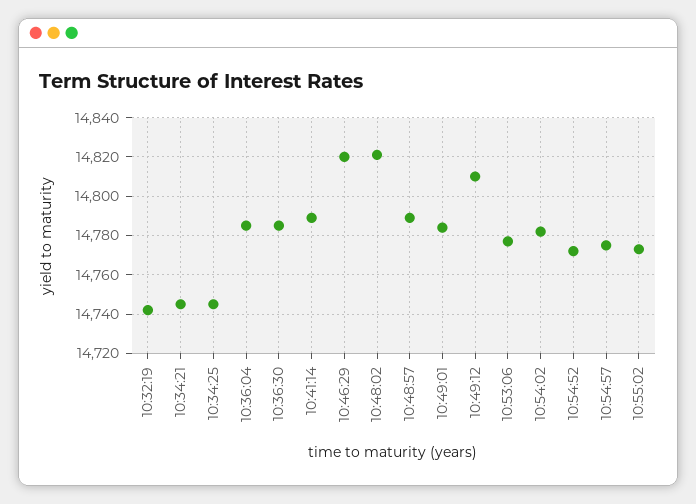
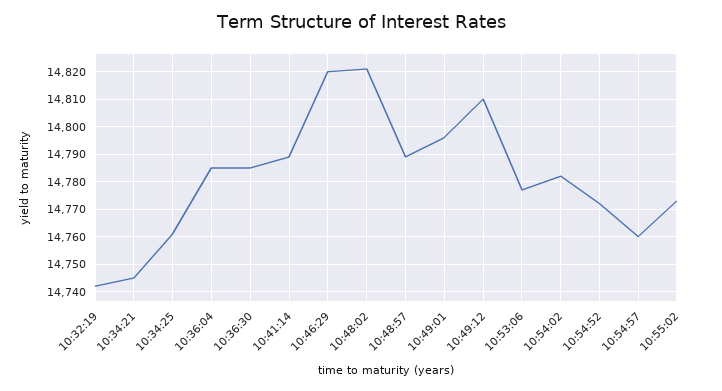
  {
    "10:32:19": 14740,
    "10:34:21": 14745,
-   "10:34:25": 14745,
+   "10:34:25": 14760,
    "10:36:04": 14785,
    "10:36:30": 14785,
    "10:41:14": 14790,
    "10:46:29": 14820,
    "10:48:02": 14820,
    "10:48:57": 14790,
-   "10:49:01": 14785,
+   "10:49:01": 14795,
    "10:49:12": 14810,
    "10:53:06": 14775,
    "10:54:02": 14780,
    "10:54:52": 14770,
-   "10:54:57": 14775,
+   "10:54:57": 14760,
    "10:55:02": 14775
  }

